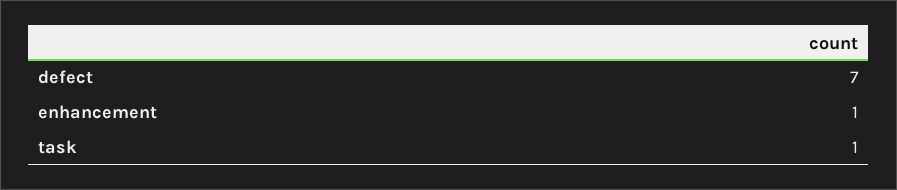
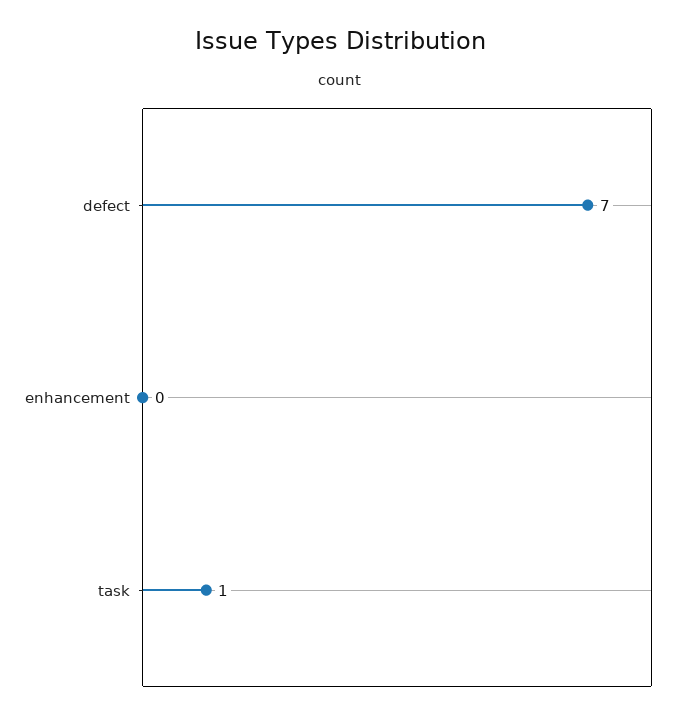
  {
    "defect": 7,
-   "enhancement": 1,
+   "enhancement": 0,
    "task": 1
  }

